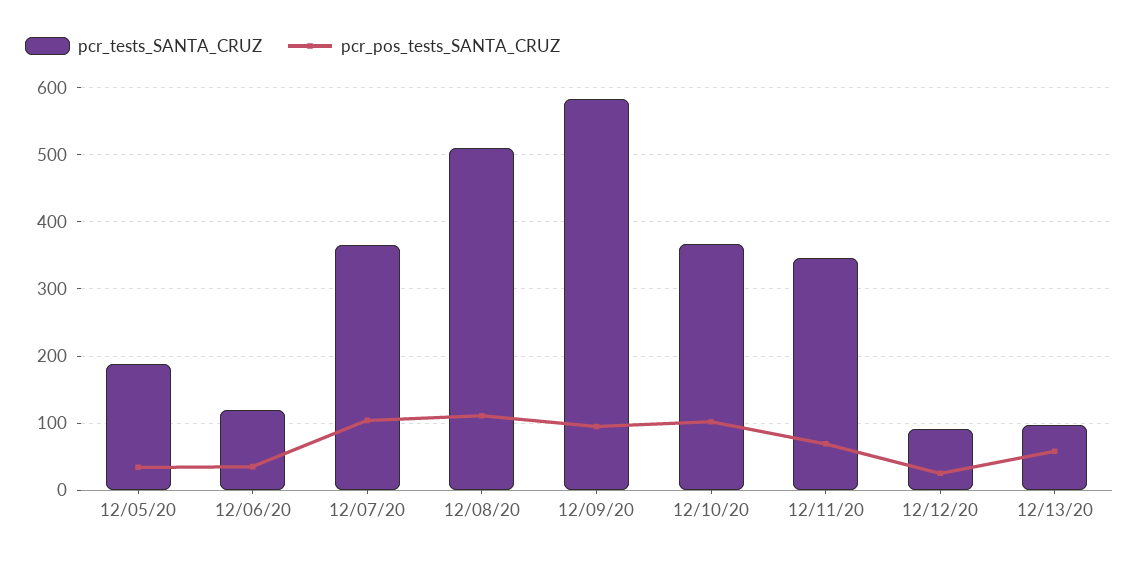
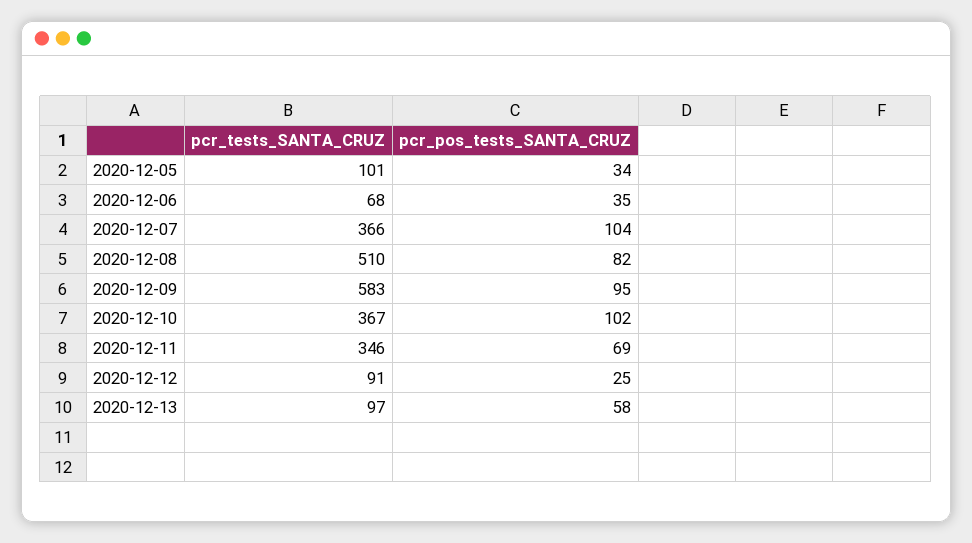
  {
    "pcr_tests_SANTA_CRUZ": {
-     "12/05/20": 190,
+     "12/05/20": 101,
-     "12/06/20": 120,
+     "12/06/20": 68,
      "12/07/20": 366,
      "12/08/20": 510,
      "12/09/20": 583,
      "12/10/20": 367,
      "12/11/20": 346,
      "12/12/20": 91,
      "12/13/20": 97
    },
    "pcr_pos_tests_SANTA_CRUZ": {
      "12/05/20": 34,
      "12/06/20": 35,
      "12/07/20": 104,
-     "12/08/20": 110,
+     "12/08/20": 82,
      "12/09/20": 95,
      "12/10/20": 102,
      "12/11/20": 69,
      "12/12/20": 25,
      "12/13/20": 58
    }
  }

